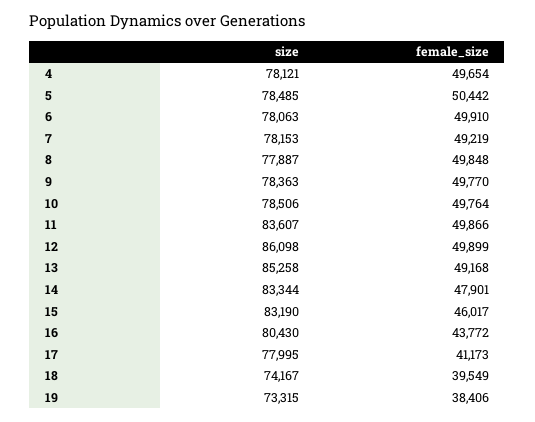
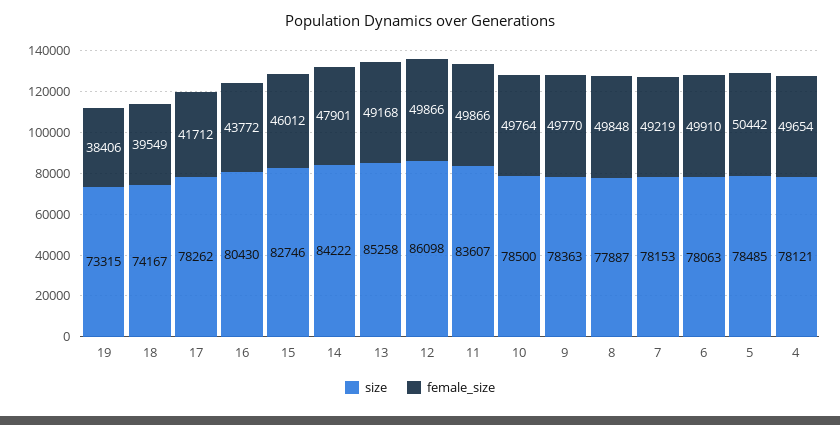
  {
    "size": {
      "4": 78121,
      "5": 78485,
      "6": 78063,
      "7": 78153,
      "8": 77887,
      "9": 78363,
-     "10": 78506,
+     "10": 78500,
      "11": 83607,
      "12": 86098,
      "13": 85258,
-     "14": 83344,
+     "14": 84222,
-     "15": 83190,
+     "15": 82746,
      "16": 80430,
-     "17": 77995,
+     "17": 78262,
      "18": 74167,
      "19": 73315
    },
    "female_size": {
      "4": 49654,
      "5": 50442,
      "6": 49910,
      "7": 49219,
      "8": 49848,
      "9": 49770,
      "10": 49764,
      "11": 49866,
-     "12": 49899,
+     "12": 49866,
      "13": 49168,
      "14": 47901,
-     "15": 46017,
+     "15": 46012,
      "16": 43772,
-     "17": 41173,
+     "17": 41712,
      "18": 39549,
      "19": 38406
    }
  }

